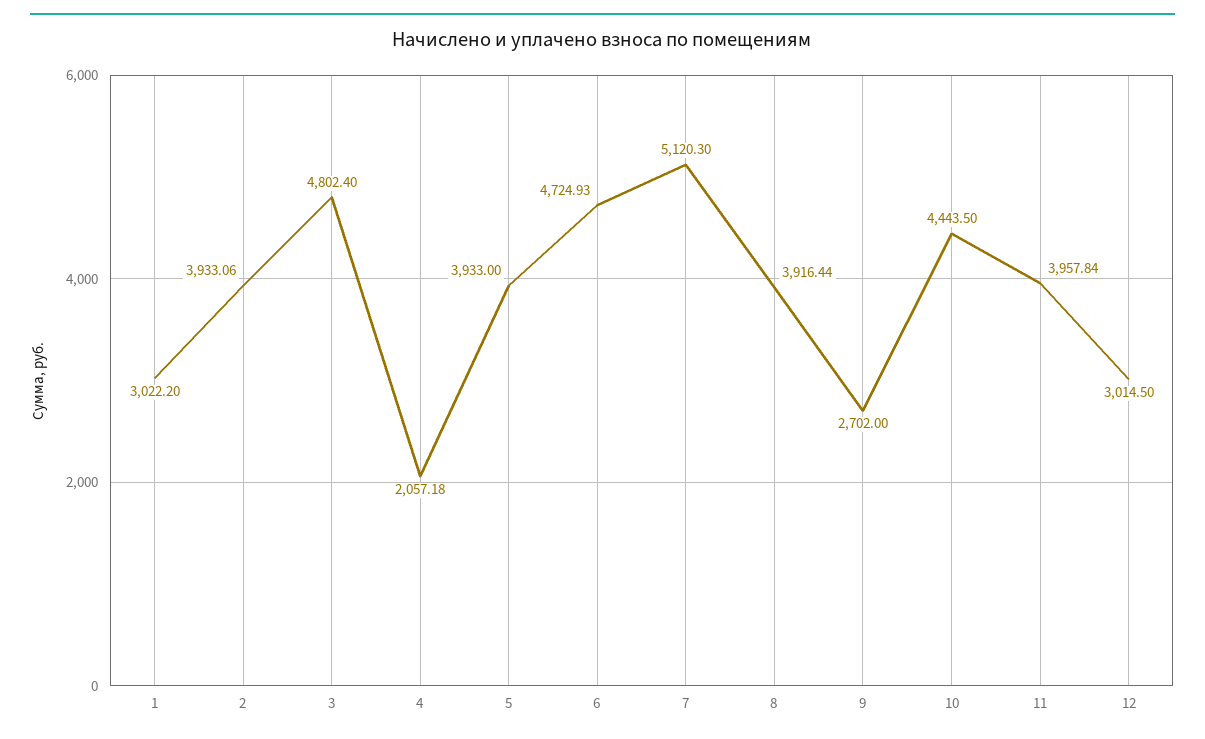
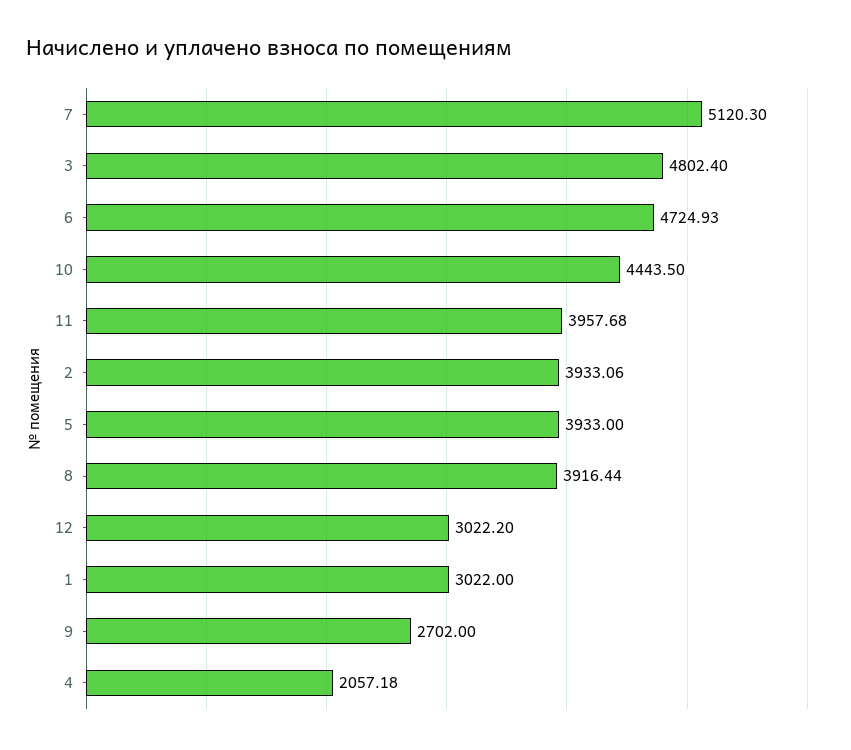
  {
-   "1": 3022.2,
+   "1": 3022,
    "2": 3933.06,
    "3": 4802.4,
    "4": 2057.18,
    "5": 3933,
    "6": 4724.93,
    "7": 5120.3,
    "8": 3916.44,
    "9": 2702,
    "10": 4443.5,
-   "11": 3957.84,
+   "11": 3957.68,
-   "12": 3014.5
+   "12": 3022.2
  }

